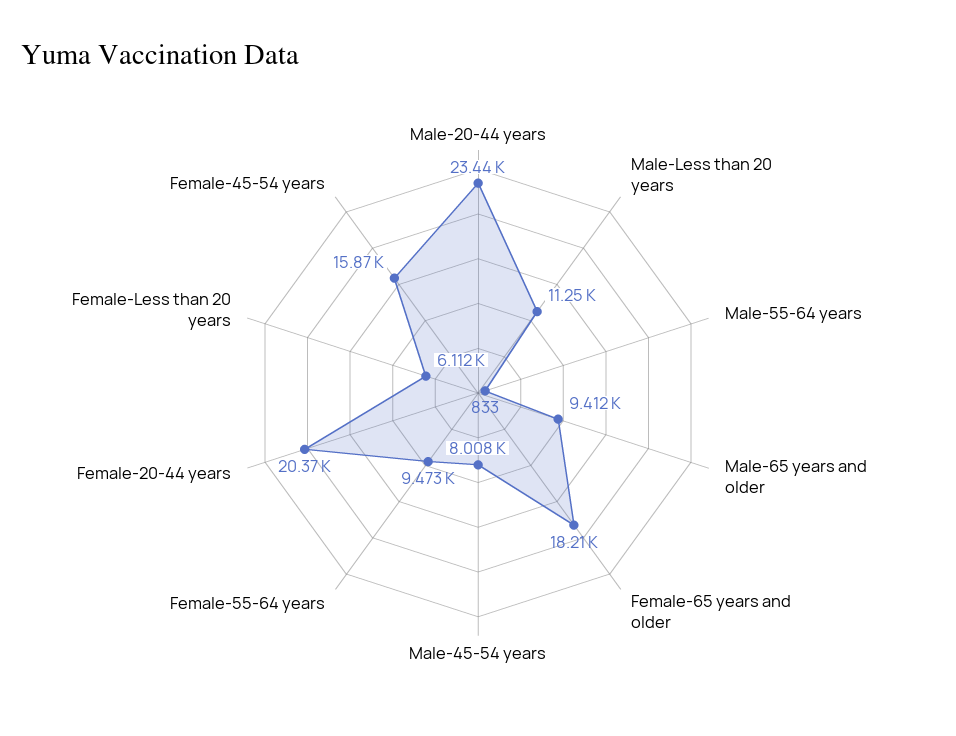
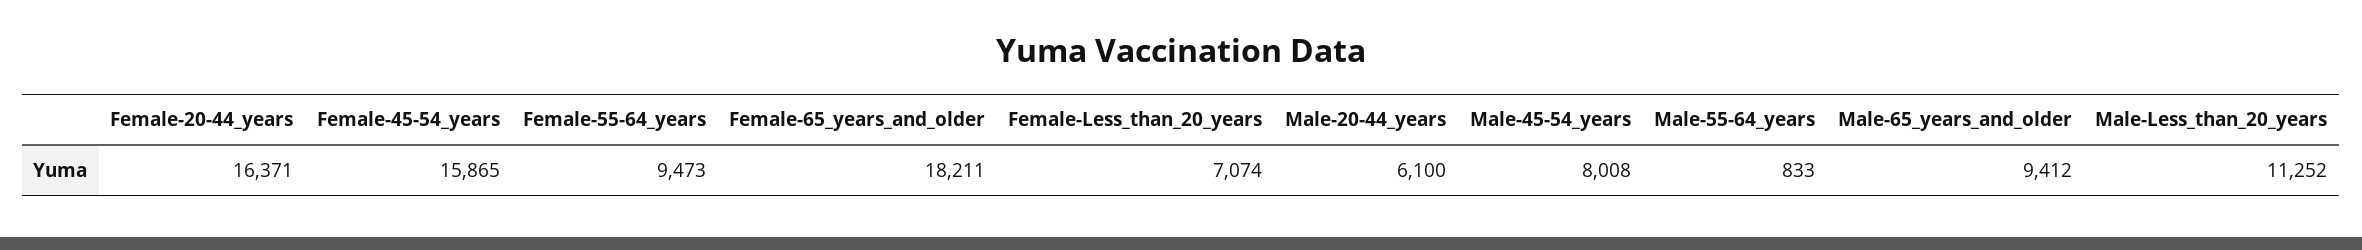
  {
-   "Male-20-44 years": 23440,
+   "Male-20-44 years": 6100,
    "Male-Less than 20 years": 11252,
    "Male-55-64 years": 833,
    "Male-65 years and older": 9412,
    "Female-65 years and older": 18211,
    "Male-45-54 years": 8008,
    "Female-55-64 years": 9473,
-   "Female-20-44 years": 20370,
+   "Female-20-44 years": 16371,
-   "Female-Less than 20 years": 6112,
+   "Female-Less than 20 years": 7074,
    "Female-45-54 years": 15865
  }

